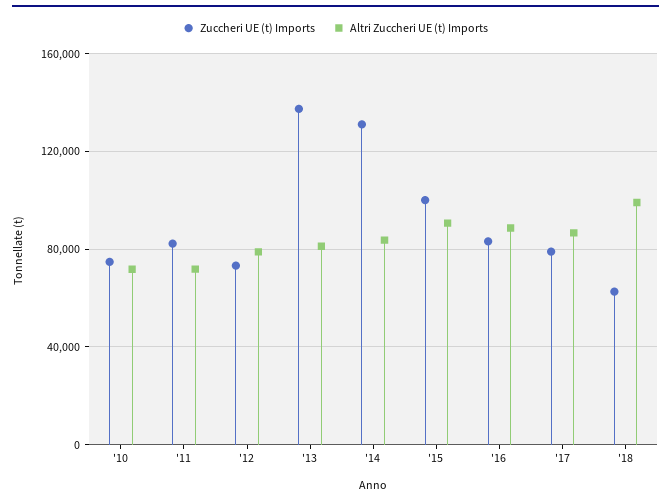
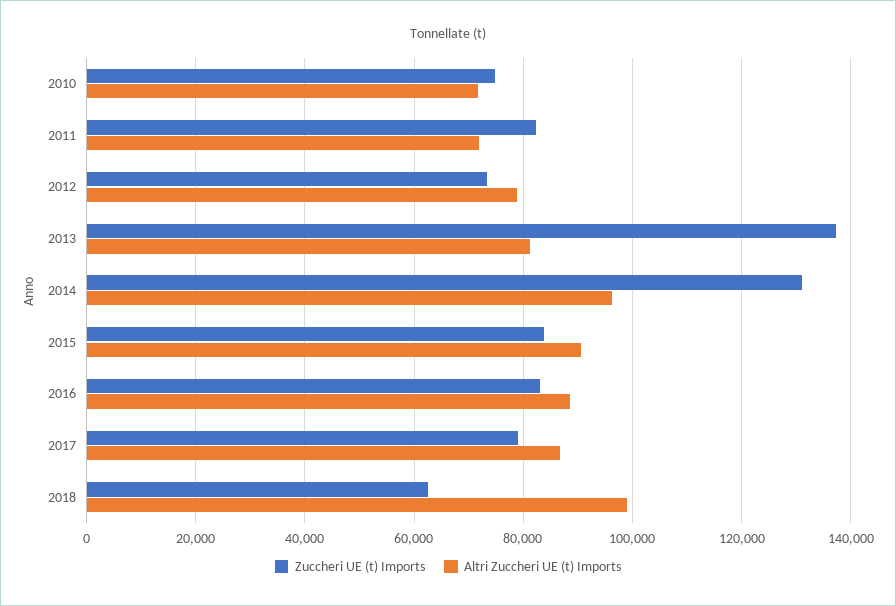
  {
    "Zuccheri UE (t) Imports": {
      "'10": 74000,
      "'11": 82000,
      "'12": 74000,
      "'13": 138000,
      "'14": 132000,
-     "'15": 100000,
+     "'15": 84000,
      "'16": 84000,
      "'17": 78000,
      "'18": 62000
    },
    "Altri Zuccheri UE (t) Imports": {
      "'10": 72000,
      "'11": 72000,
      "'12": 78000,
      "'13": 82000,
-     "'14": 85000,
+     "'14": 96000,
      "'15": 90000,
      "'16": 88000,
      "'17": 86000,
      "'18": 100000
    }
  }

